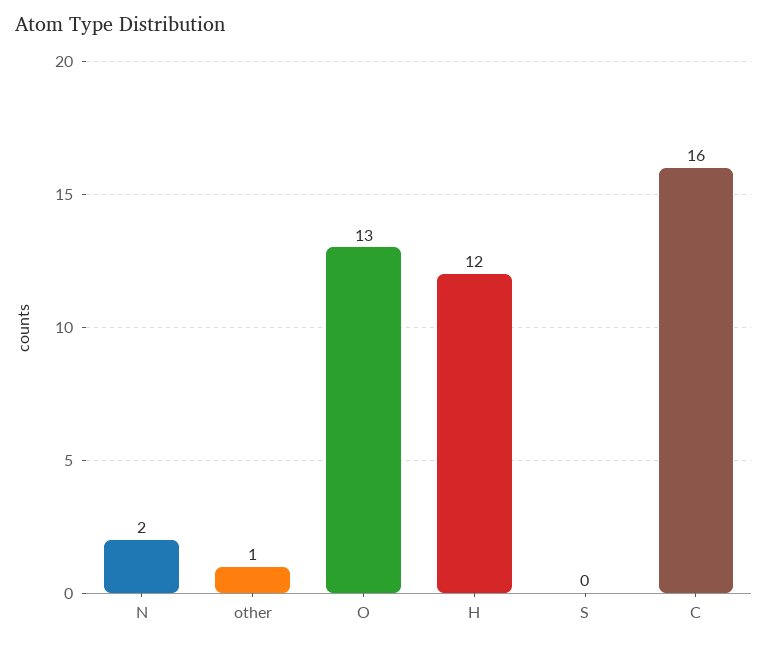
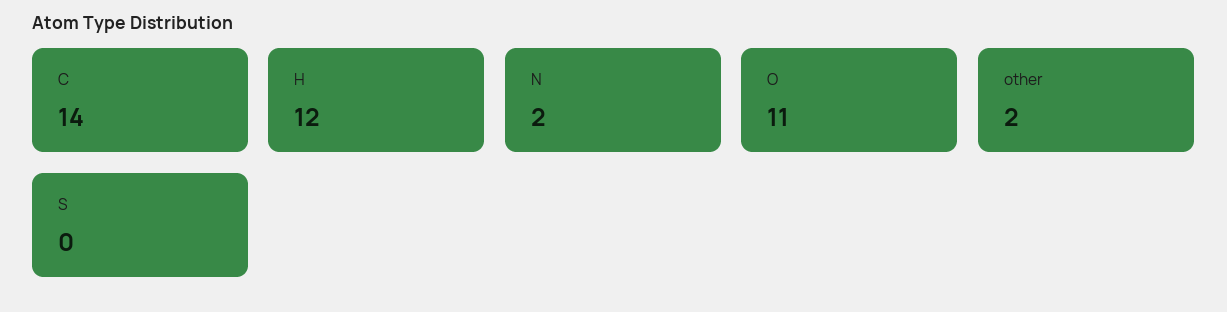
  {
    "N": 2,
-   "other": 1,
+   "other": 2,
-   "O": 13,
+   "O": 11,
    "H": 12,
    "S": 0,
-   "C": 16
+   "C": 14
  }

